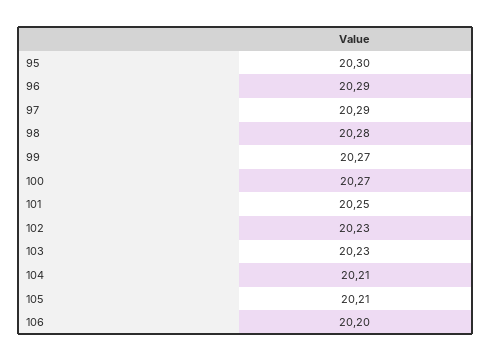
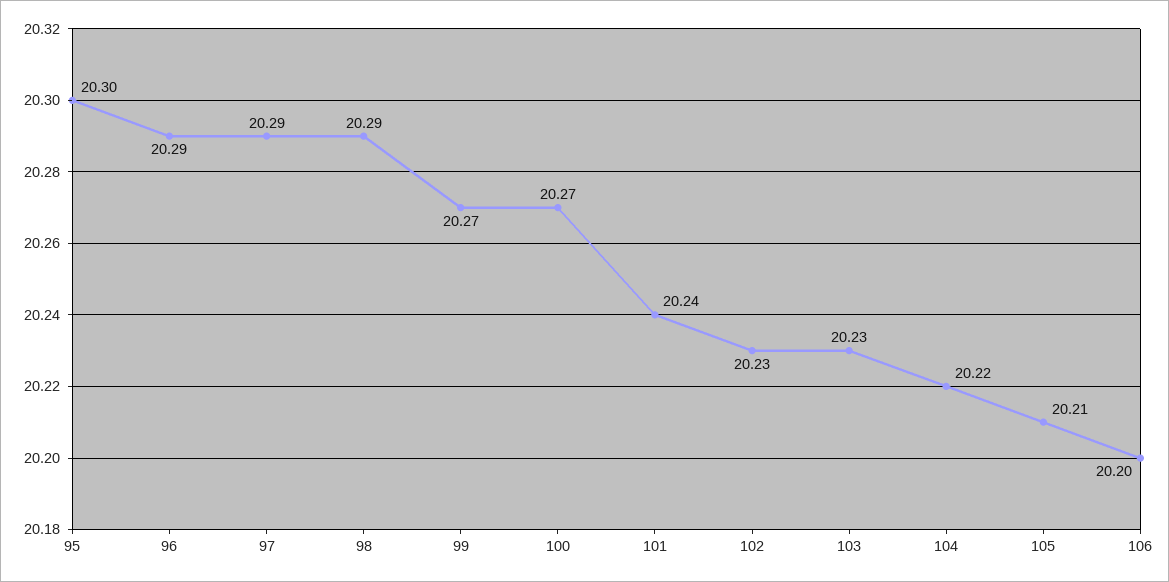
  {
    "95": 20.3,
    "96": 20.29,
    "97": 20.29,
-   "98": 20.28,
+   "98": 20.29,
    "99": 20.27,
    "100": 20.27,
-   "101": 20.25,
+   "101": 20.24,
    "102": 20.23,
    "103": 20.23,
-   "104": 20.21,
+   "104": 20.22,
    "105": 20.21,
    "106": 20.2
  }

